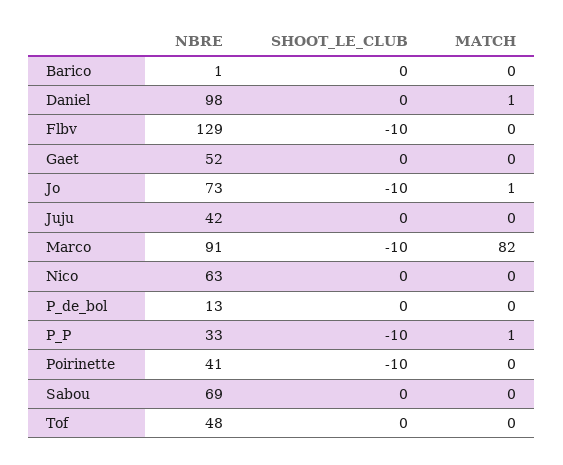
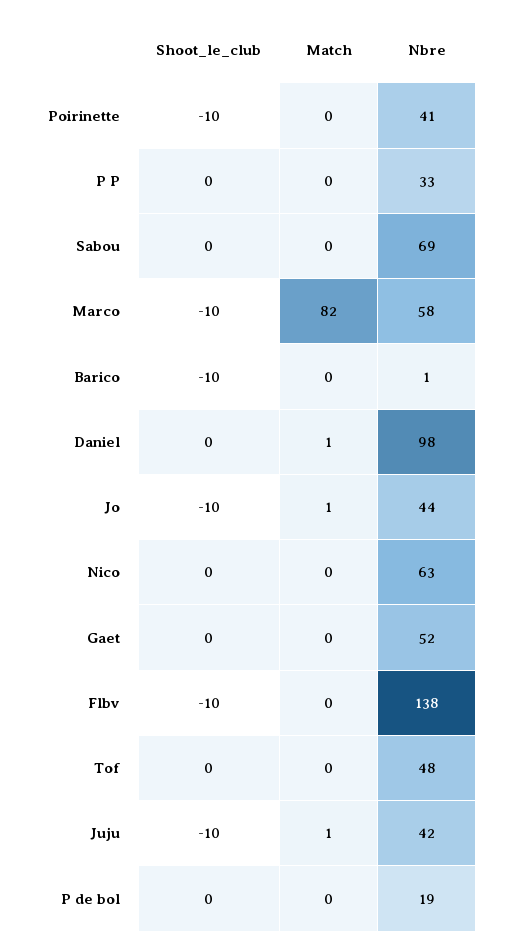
  {
    "NBRE": {
      "Barico": 1,
      "Daniel": 98,
-     "Flbv": 129,
+     "Flbv": 138,
      "Gaet": 52,
-     "Jo": 73,
+     "Jo": 44,
      "Juju": 42,
-     "Marco": 91,
+     "Marco": 58,
      "Nico": 63,
-     "P_de_bol": 13,
+     "P_de_bol": 19,
      "P_P": 33,
      "Poirinette": 41,
      "Sabou": 69,
      "Tof": 48
    },
    "SHOOT_LE_CLUB": {
-     "Barico": 0,
+     "Barico": -10,
      "Daniel": 0,
      "Flbv": -10,
      "Gaet": 0,
      "Jo": -10,
-     "Juju": 0,
+     "Juju": -10,
      "Marco": -10,
      "Nico": 0,
      "P_de_bol": 0,
-     "P_P": -10,
+     "P_P": 0,
      "Poirinette": -10,
      "Sabou": 0,
      "Tof": 0
    },
    "MATCH": {
      "Barico": 0,
      "Daniel": 1,
      "Flbv": 0,
      "Gaet": 0,
      "Jo": 1,
-     "Juju": 0,
+     "Juju": 1,
      "Marco": 82,
      "Nico": 0,
      "P_de_bol": 0,
-     "P_P": 1,
+     "P_P": 0,
      "Poirinette": 0,
      "Sabou": 0,
      "Tof": 0
    }
  }

